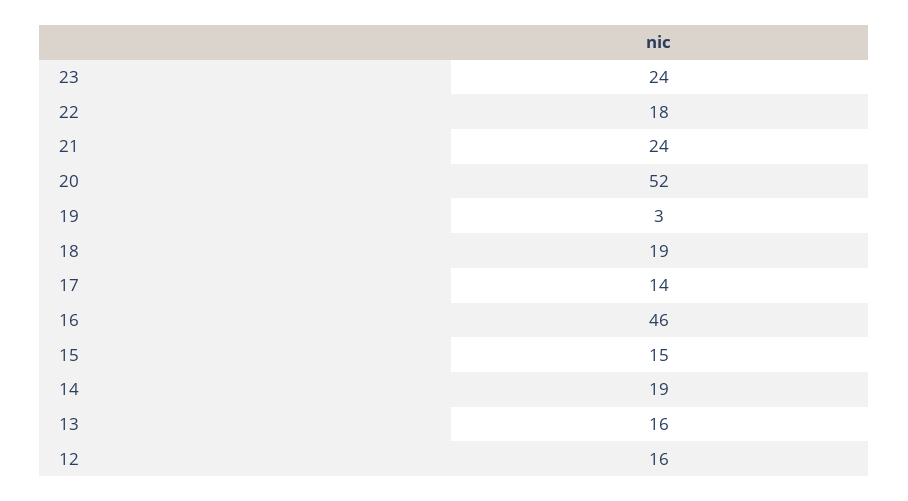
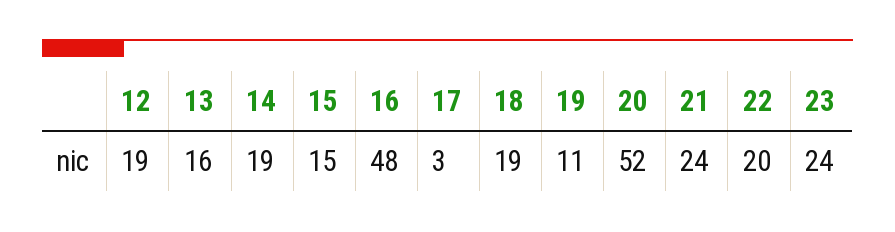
  {
    "23": 24,
-   "22": 18,
+   "22": 20,
    "21": 24,
    "20": 52,
-   "19": 3,
+   "19": 11,
    "18": 19,
-   "17": 14,
+   "17": 3,
-   "16": 46,
+   "16": 48,
    "15": 15,
    "14": 19,
    "13": 16,
-   "12": 16
+   "12": 19
  }

